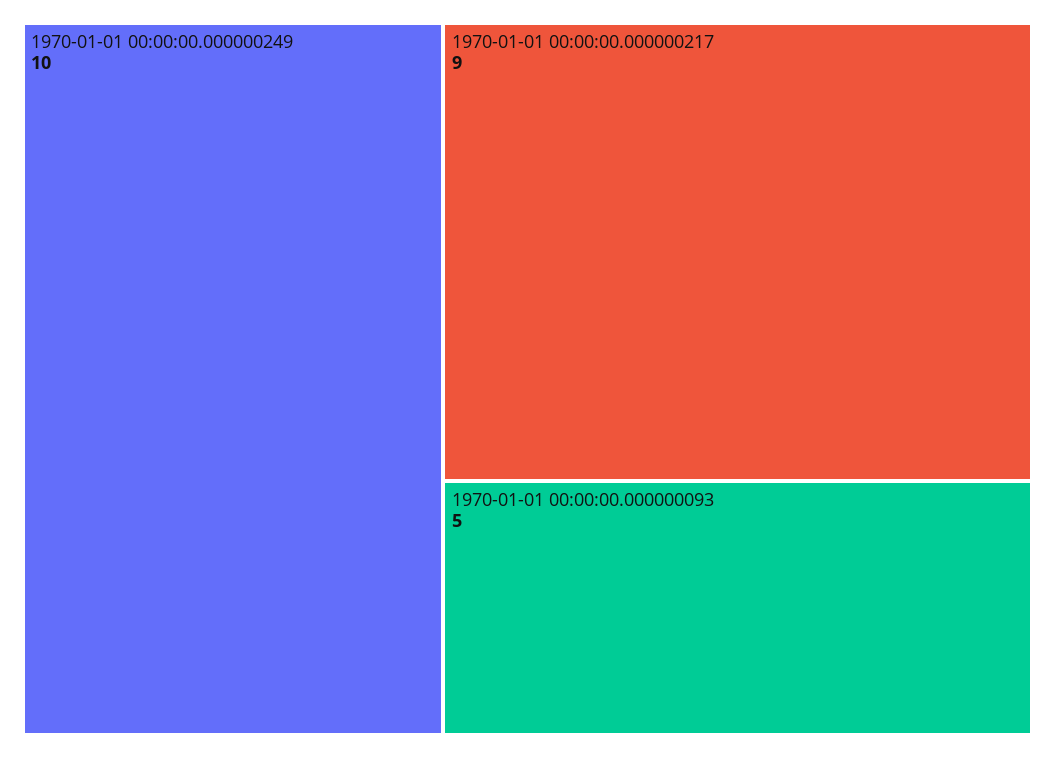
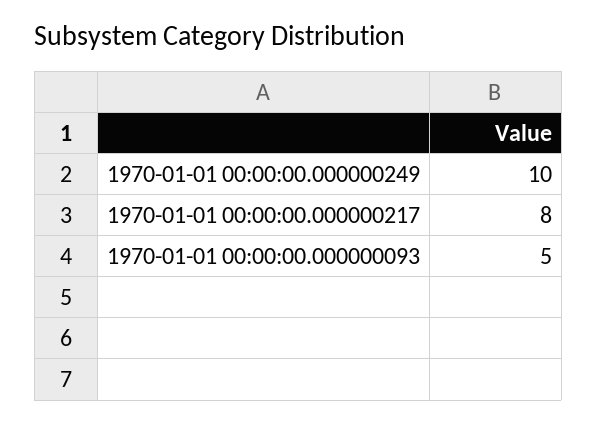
  {
    "1970-01-01 00:00:00.000000249": 10,
-   "1970-01-01 00:00:00.000000217": 9,
+   "1970-01-01 00:00:00.000000217": 8,
    "1970-01-01 00:00:00.000000093": 5
  }

